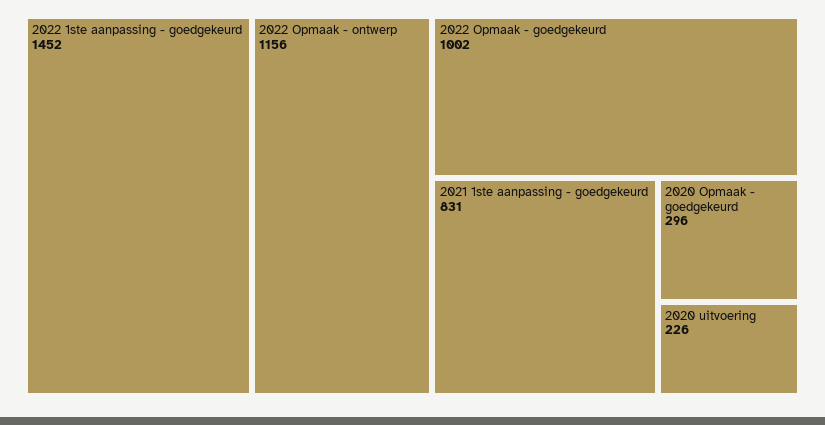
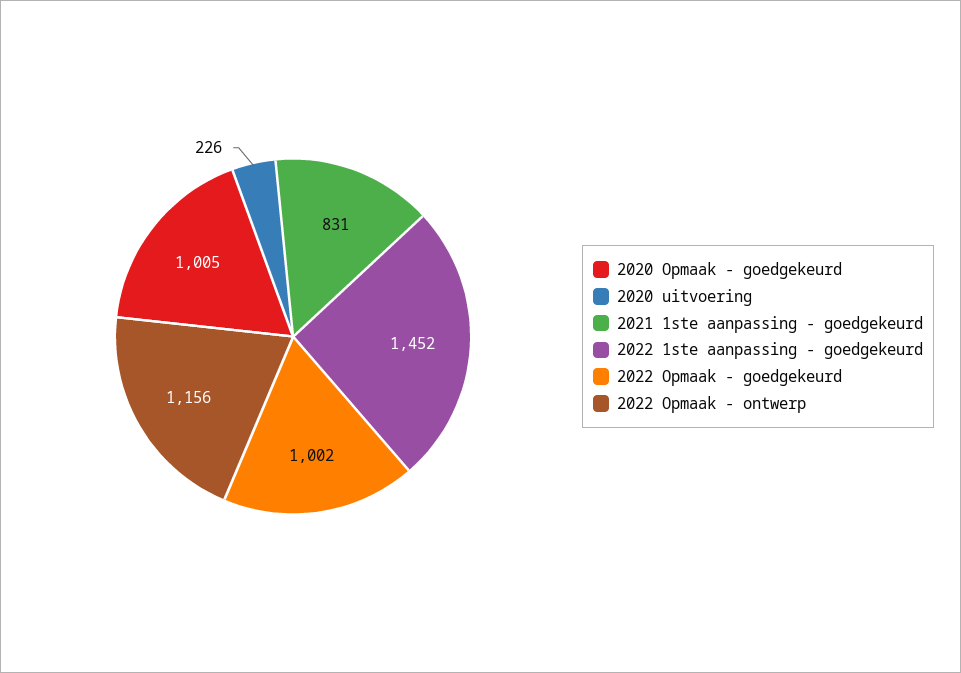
  {
    "2022 1ste aanpassing - goedgekeurd": 1452,
    "2022 Opmaak - ontwerp": 1156,
    "2022 Opmaak - goedgekeurd": 1002,
    "2021 1ste aanpassing - goedgekeurd": 831,
-   "2020 Opmaak - goedgekeurd": 296,
+   "2020 Opmaak - goedgekeurd": 1005,
    "2020 uitvoering": 226
  }

